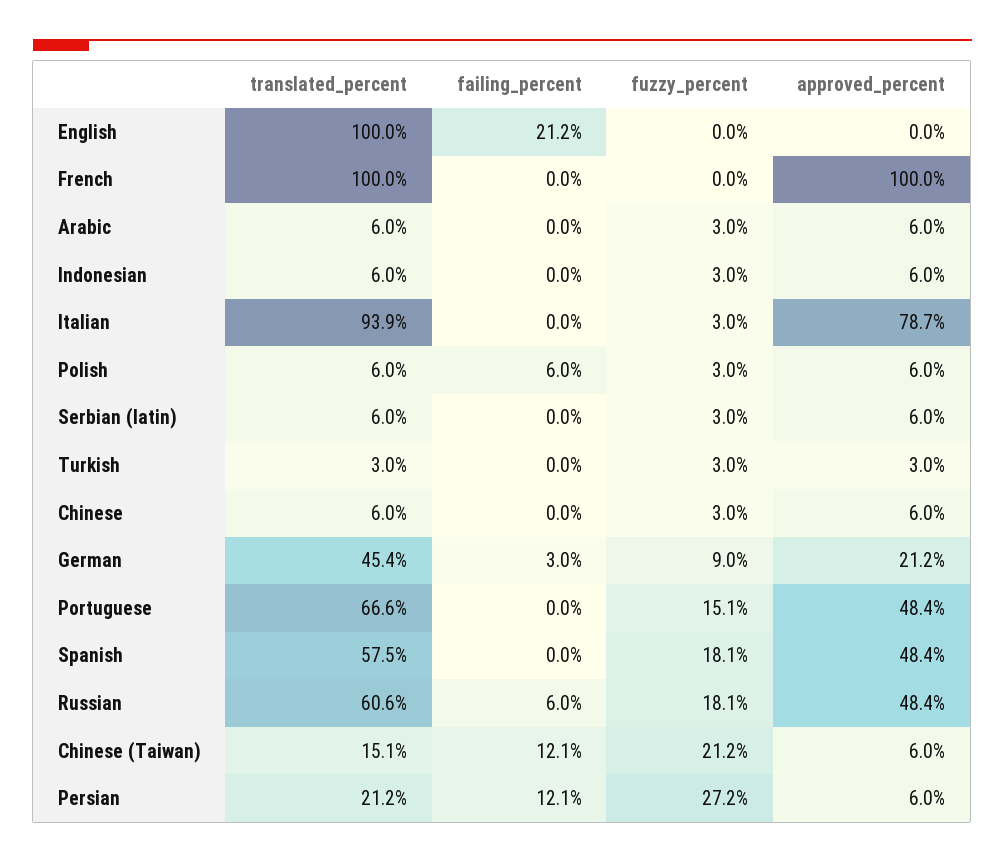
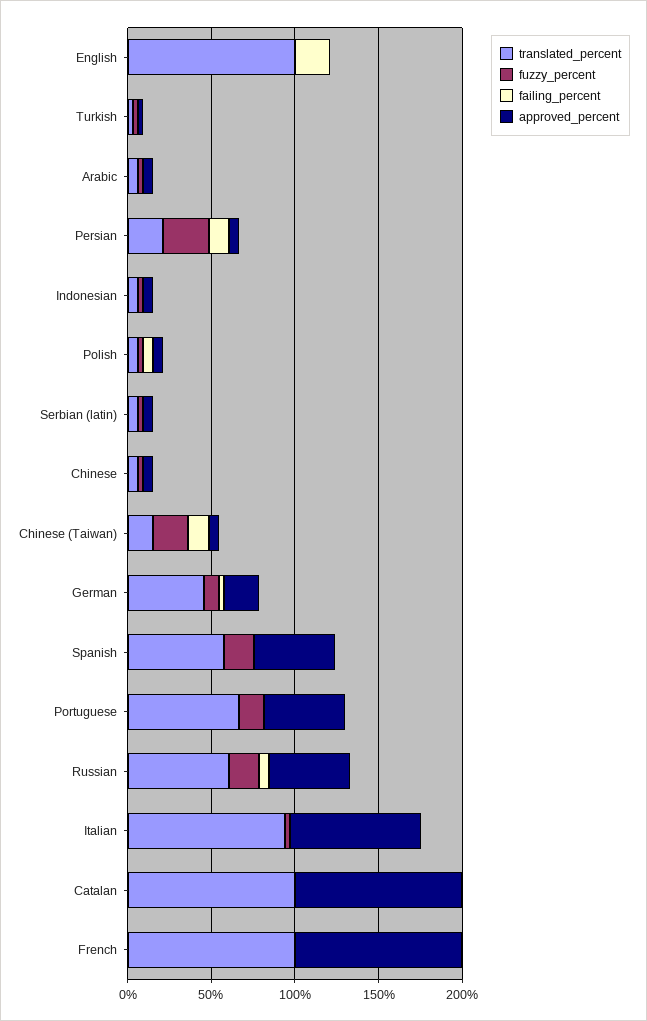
  {
    "translated_percent": {
      "English": 100,
      "French": 100,
      "Arabic": 6,
      "Indonesian": 6,
      "Italian": 93.9,
      "Polish": 6,
      "Serbian (latin)": 6,
      "Turkish": 3,
      "Chinese": 6,
      "German": 45.4,
      "Portuguese": 66.6,
      "Spanish": 57.5,
      "Russian": 60.6,
      "Chinese (Taiwan)": 15.1,
-     "Persian": 21.2
+     "Persian": 21.2,
+     "Catalan": 100
    },
    "failing_percent": {
      "English": 21.2,
      "French": 0,
      "Arabic": 0,
      "Indonesian": 0,
      "Italian": 0,
      "Polish": 6,
      "Serbian (latin)": 0,
      "Turkish": 0,
      "Chinese": 0,
      "German": 3,
      "Portuguese": 0,
      "Spanish": 0,
      "Russian": 6,
      "Chinese (Taiwan)": 12.1,
-     "Persian": 12.1
+     "Persian": 12.1,
+     "Catalan": 0
    },
    "fuzzy_percent": {
      "English": 0,
      "French": 0,
      "Arabic": 3,
      "Indonesian": 3,
      "Italian": 3,
      "Polish": 3,
      "Serbian (latin)": 3,
      "Turkish": 3,
      "Chinese": 3,
      "German": 9,
      "Portuguese": 15.1,
      "Spanish": 18.1,
      "Russian": 18.1,
      "Chinese (Taiwan)": 21.2,
-     "Persian": 27.2
+     "Persian": 27.2,
+     "Catalan": 0
    },
    "approved_percent": {
      "English": 0,
      "French": 100,
      "Arabic": 6,
      "Indonesian": 6,
      "Italian": 78.7,
      "Polish": 6,
      "Serbian (latin)": 6,
      "Turkish": 3,
      "Chinese": 6,
      "German": 21.2,
      "Portuguese": 48.4,
      "Spanish": 48.4,
      "Russian": 48.4,
      "Chinese (Taiwan)": 6,
-     "Persian": 6
+     "Persian": 6,
+     "Catalan": 100
    }
  }

